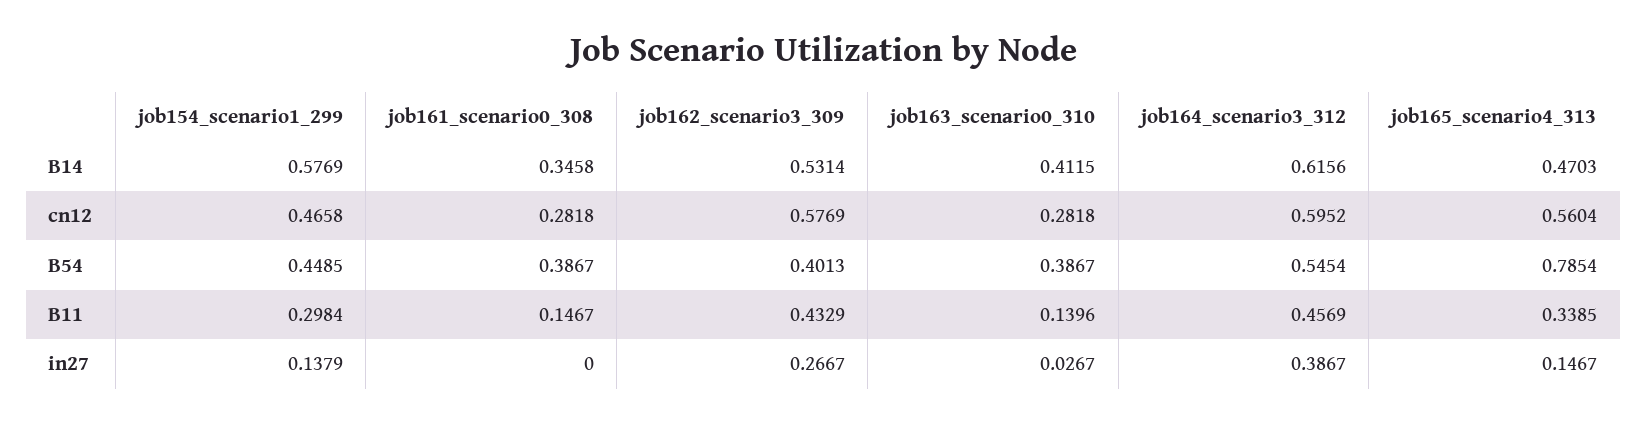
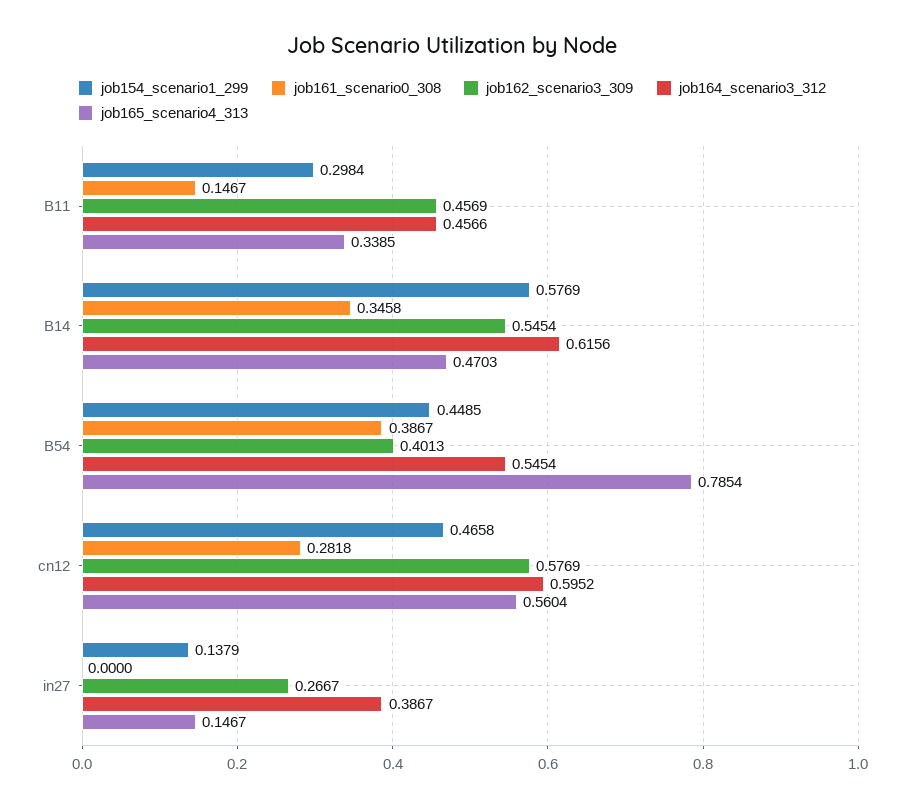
  {
    "job154_scenario1_299": {
      "B14": 0.5769,
      "cn12": 0.4658,
      "B54": 0.4485,
      "B11": 0.2984,
      "in27": 0.1379
    },
    "job161_scenario0_308": {
      "B14": 0.3458,
      "cn12": 0.2818,
      "B54": 0.3867,
      "B11": 0.1467,
      "in27": 0
    },
    "job162_scenario3_309": {
-     "B14": 0.5314,
+     "B14": 0.5454,
      "cn12": 0.5769,
      "B54": 0.4013,
-     "B11": 0.4329,
+     "B11": 0.4569,
      "in27": 0.2667
    },
-   "job163_scenario0_310": {
-     "B14": 0.4115,
-     "cn12": 0.2818,
-     "B54": 0.3867,
-     "B11": 0.1396,
-     "in27": 0.0267
-   },
    "job164_scenario3_312": {
      "B14": 0.6156,
      "cn12": 0.5952,
      "B54": 0.5454,
-     "B11": 0.4569,
+     "B11": 0.4566,
      "in27": 0.3867
    },
    "job165_scenario4_313": {
      "B14": 0.4703,
      "cn12": 0.5604,
      "B54": 0.7854,
      "B11": 0.3385,
      "in27": 0.1467
    }
  }

